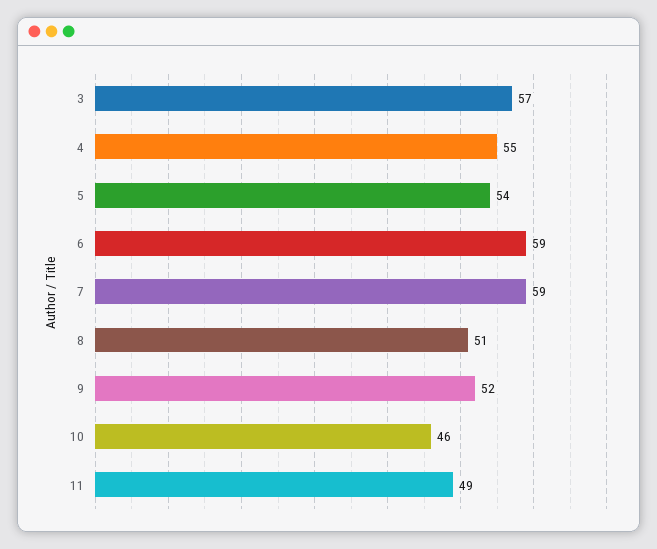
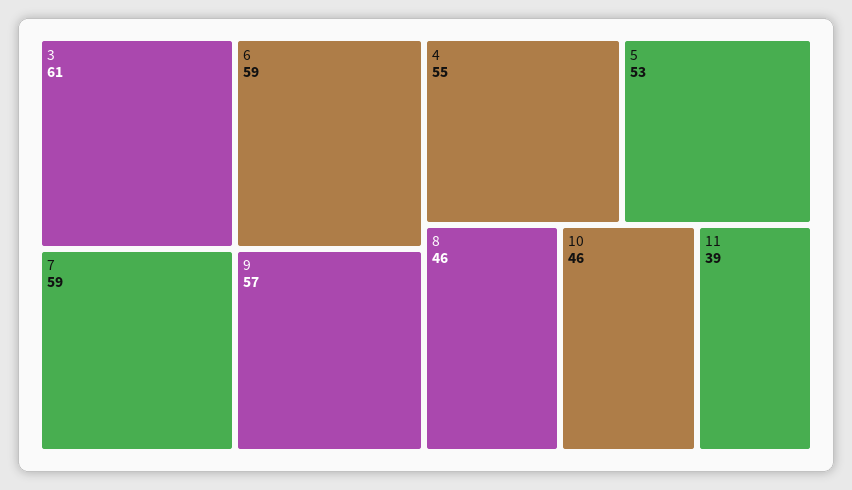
  {
-   "3": 57,
+   "3": 61,
    "4": 55,
-   "5": 54,
+   "5": 53,
    "6": 59,
    "7": 59,
-   "8": 51,
+   "8": 46,
-   "9": 52,
+   "9": 57,
    "10": 46,
-   "11": 49
+   "11": 39
  }

